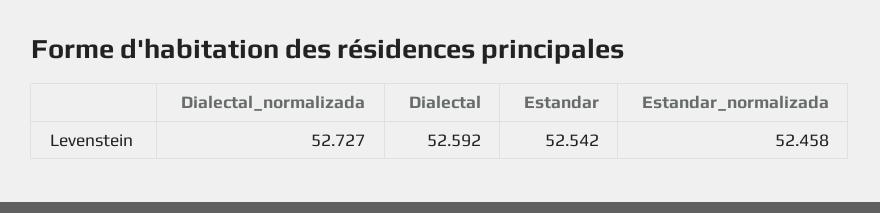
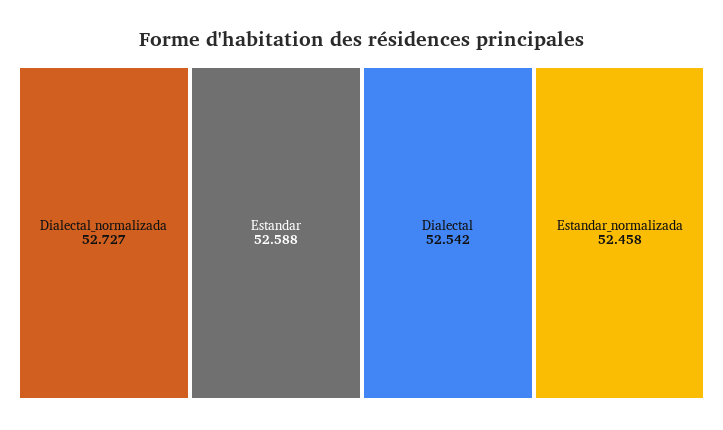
  {
    "Dialectal_normalizada": 52.727,
-   "Dialectal": 52.592,
+   "Dialectal": 52.542,
-   "Estandar": 52.542,
+   "Estandar": 52.588,
    "Estandar_normalizada": 52.458
  }

